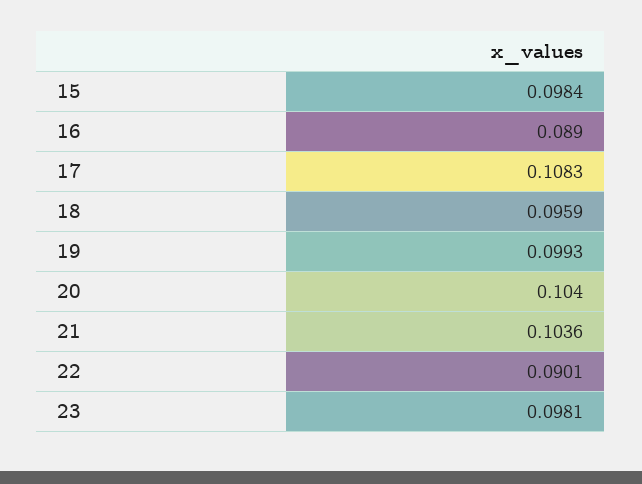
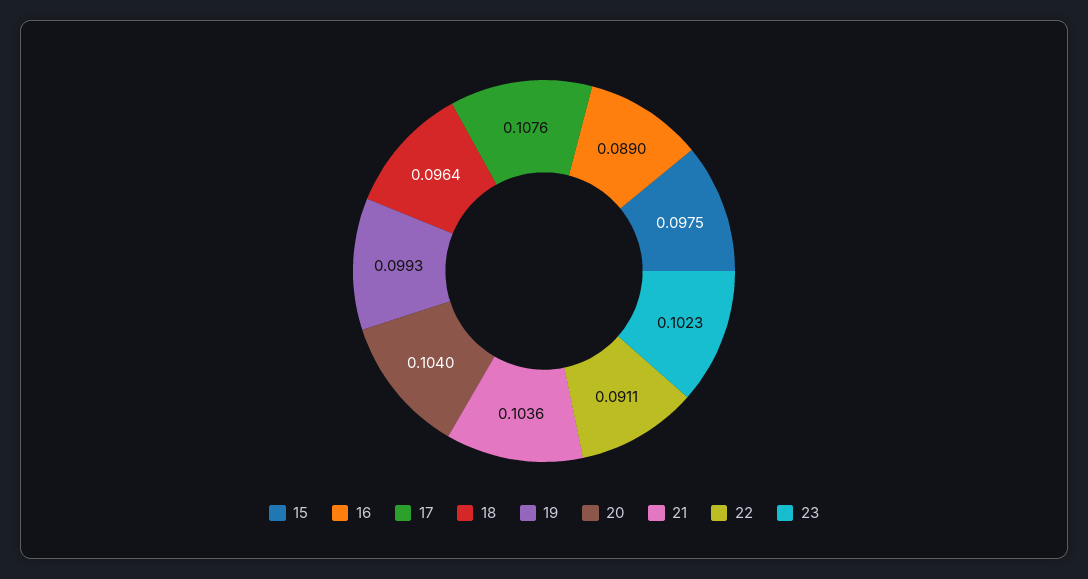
  {
-   "15": 0.0984,
+   "15": 0.0975,
    "16": 0.089,
-   "17": 0.1083,
+   "17": 0.1076,
-   "18": 0.0959,
+   "18": 0.0964,
    "19": 0.0993,
    "20": 0.104,
    "21": 0.1036,
-   "22": 0.0901,
+   "22": 0.0911,
-   "23": 0.0981
+   "23": 0.1023
  }

